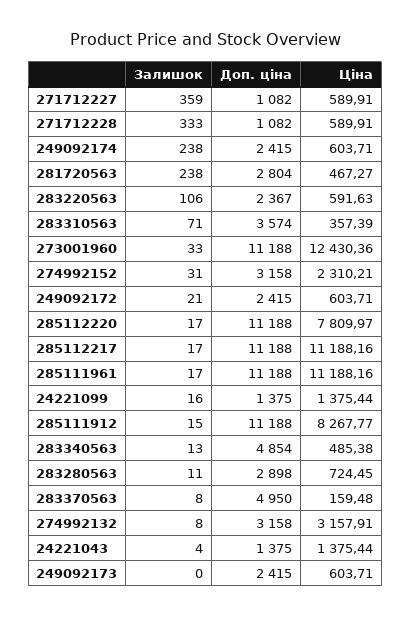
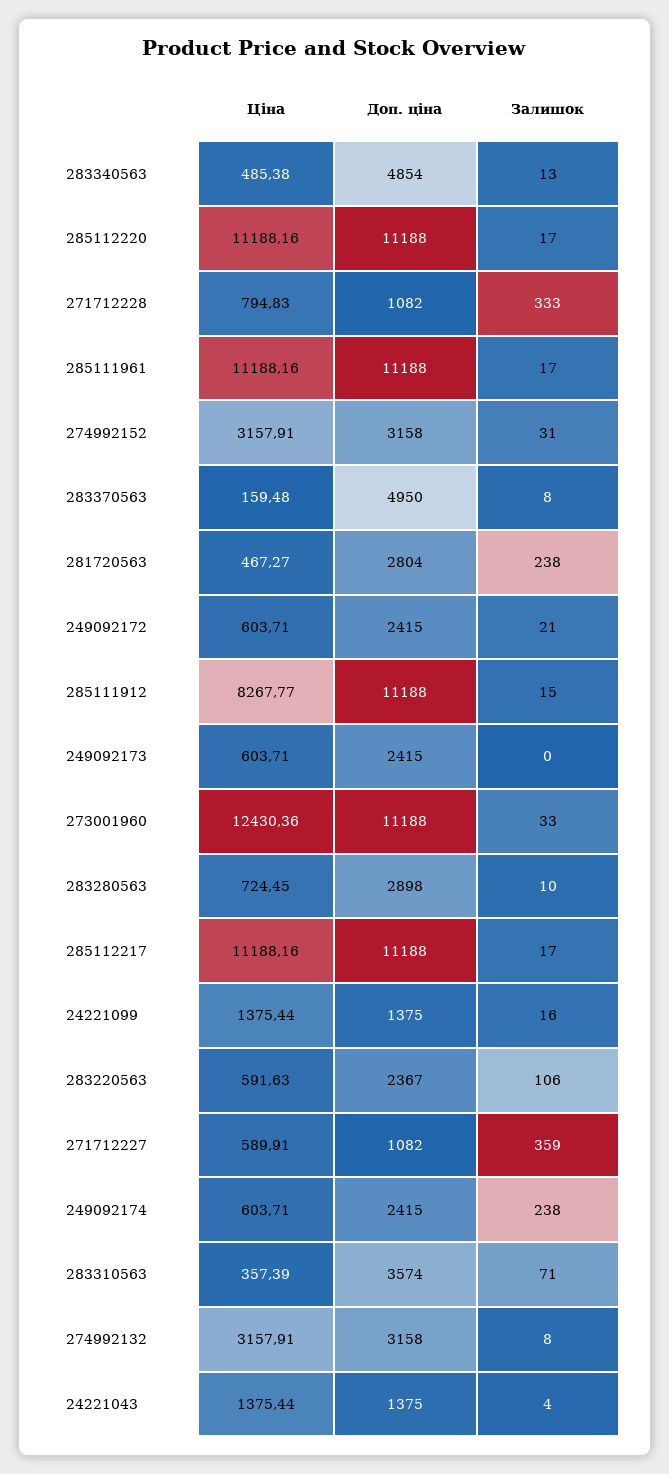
  {
    "Залишок": {
      "271712227": 359,
      "271712228": 333,
      "249092174": 238,
      "281720563": 238,
      "283220563": 106,
      "283310563": 71,
      "273001960": 33,
      "274992152": 31,
      "249092172": 21,
      "285112220": 17,
      "285112217": 17,
      "285111961": 17,
      "24221099": 16,
      "285111912": 15,
      "283340563": 13,
-     "283280563": 11,
+     "283280563": 10,
      "283370563": 8,
      "274992132": 8,
      "24221043": 4,
      "249092173": 0
    },
    "Доп. ціна": {
      "271712227": 1082,
      "271712228": 1082,
      "249092174": 2415,
      "281720563": 2804,
      "283220563": 2367,
      "283310563": 3574,
      "273001960": 11188,
      "274992152": 3158,
      "249092172": 2415,
      "285112220": 11188,
      "285112217": 11188,
      "285111961": 11188,
      "24221099": 1375,
      "285111912": 11188,
      "283340563": 4854,
      "283280563": 2898,
      "283370563": 4950,
      "274992132": 3158,
      "24221043": 1375,
      "249092173": 2415
    },
    "Ціна": {
      "271712227": 589.91,
-     "271712228": 589.91,
+     "271712228": 794.83,
      "249092174": 603.71,
      "281720563": 467.27,
      "283220563": 591.63,
      "283310563": 357.39,
      "273001960": 12430.36,
-     "274992152": 2310.21,
+     "274992152": 3157.91,
      "249092172": 603.71,
-     "285112220": 7809.97,
+     "285112220": 11188.16,
      "285112217": 11188.16,
      "285111961": 11188.16,
      "24221099": 1375.44,
      "285111912": 8267.77,
      "283340563": 485.38,
      "283280563": 724.45,
      "283370563": 159.48,
      "274992132": 3157.91,
      "24221043": 1375.44,
      "249092173": 603.71
    }
  }

